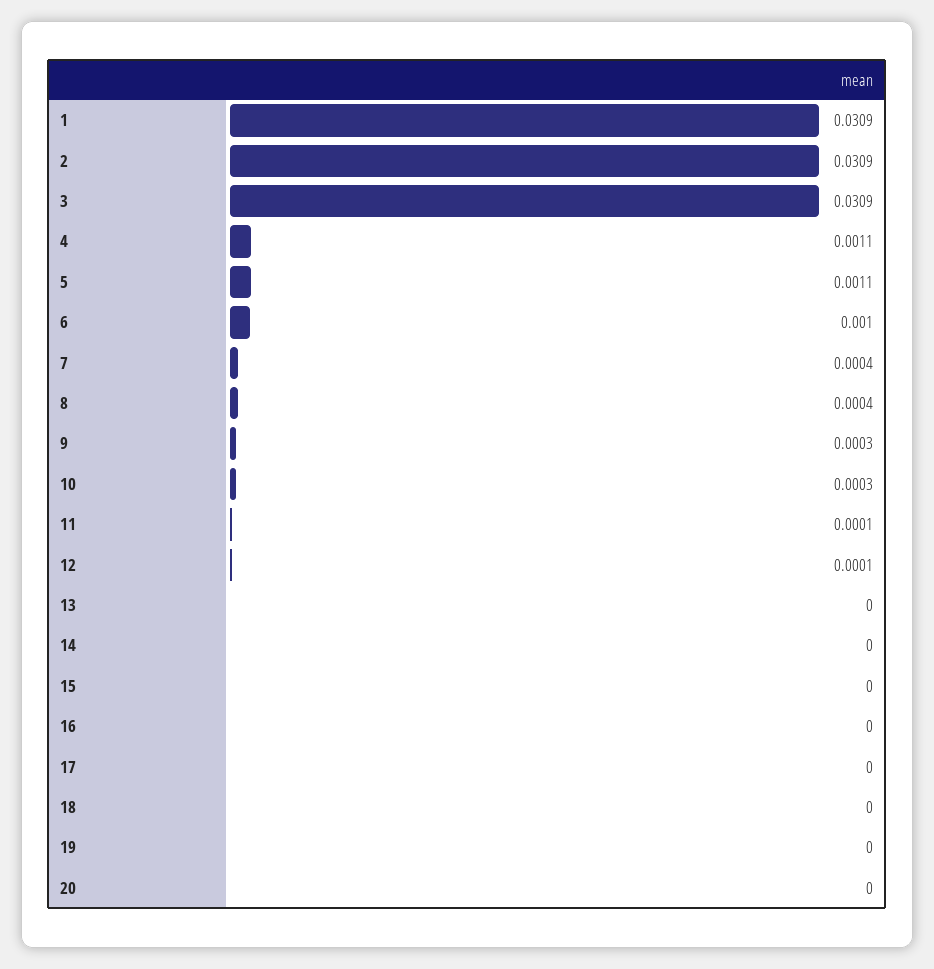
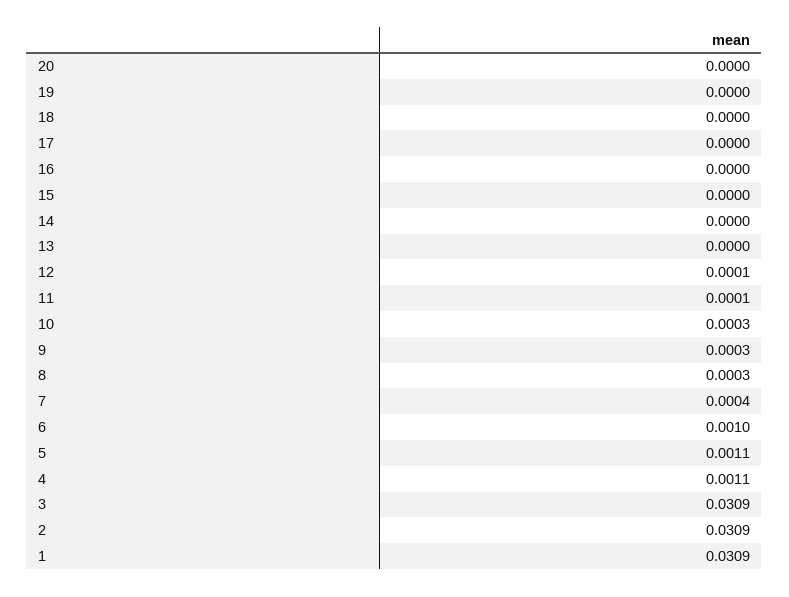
  {
    "1": 0.0309,
    "2": 0.0309,
    "3": 0.0309,
    "4": 0.0011,
    "5": 0.0011,
    "6": 0.001,
    "7": 0.0004,
-   "8": 0.0004,
+   "8": 0.0003,
    "9": 0.0003,
    "10": 0.0003,
    "11": 0.0001,
    "12": 0.0001,
    "13": 0,
    "14": 0,
    "15": 0,
    "16": 0,
    "17": 0,
    "18": 0,
    "19": 0,
    "20": 0
  }

